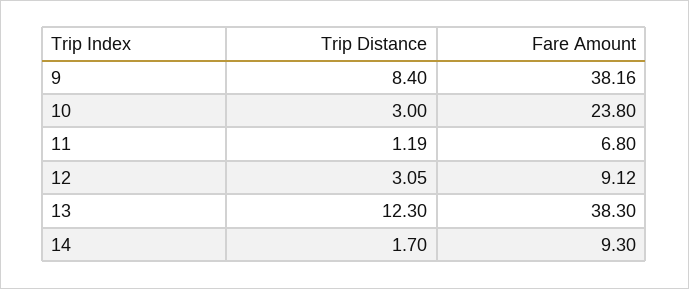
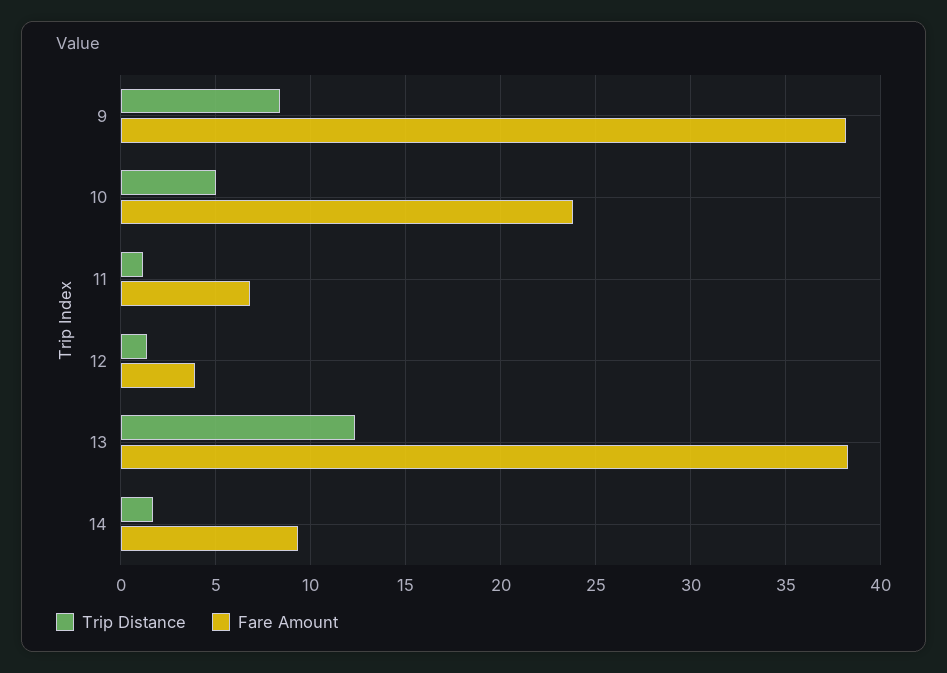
  {
    "Trip Distance": {
      "9": 8.4,
-     "10": 3,
+     "10": 5,
      "11": 1.19,
-     "12": 3.05,
+     "12": 1.5,
      "13": 12.3,
      "14": 1.7
    },
    "Fare Amount": {
      "9": 38.16,
      "10": 23.8,
      "11": 6.8,
-     "12": 9.12,
+     "12": 4,
      "13": 38.3,
      "14": 9.3
    }
  }

